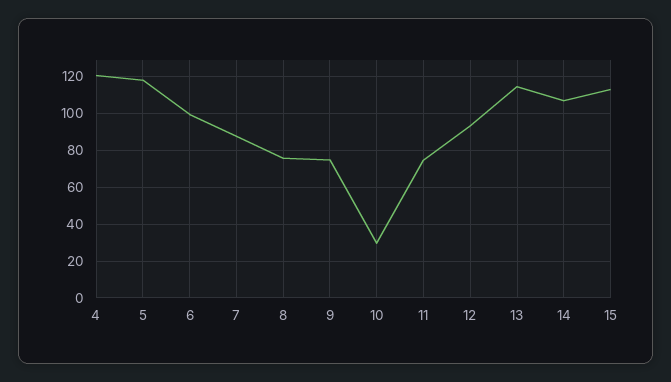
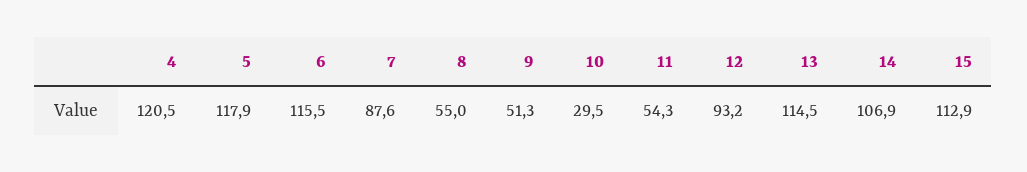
  {
    "4": 120.5,
    "5": 117.9,
-   "6": 100,
+   "6": 115.5,
    "7": 87.6,
-   "8": 75,
+   "8": 55,
-   "9": 75,
+   "9": 51.3,
    "10": 29.5,
-   "11": 75,
+   "11": 54.3,
    "12": 93.2,
    "13": 114.5,
    "14": 106.9,
    "15": 112.9
  }

